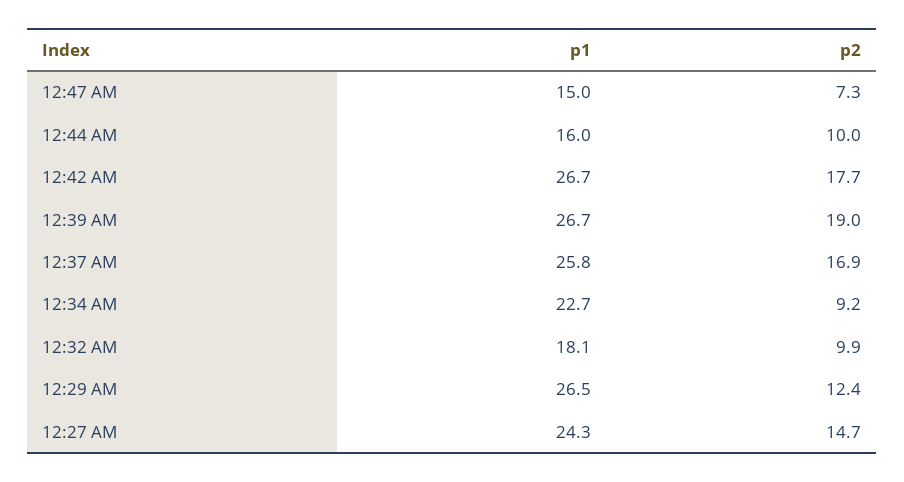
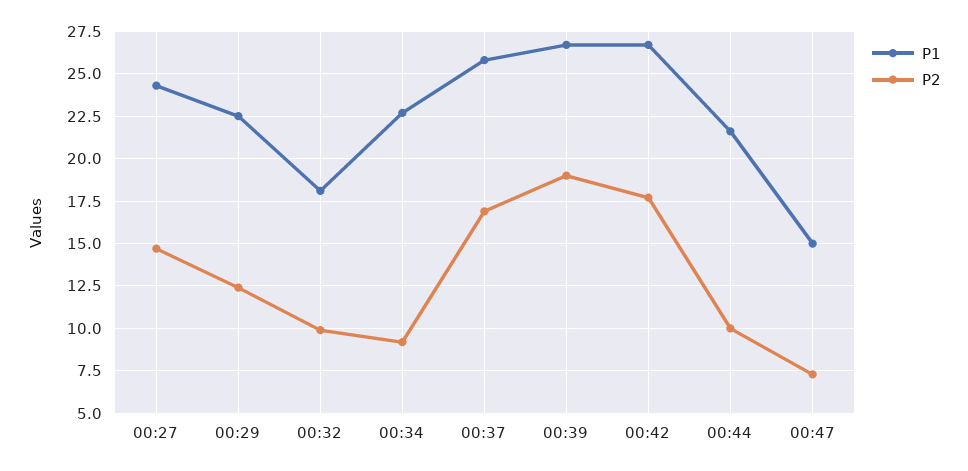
  {
    "p1": {
      "12:47 AM": 15,
-     "12:44 AM": 16,
+     "12:44 AM": 21.5,
      "12:42 AM": 26.7,
      "12:39 AM": 26.7,
      "12:37 AM": 25.8,
      "12:34 AM": 22.7,
      "12:32 AM": 18.1,
-     "12:29 AM": 26.5,
+     "12:29 AM": 22.5,
      "12:27 AM": 24.3
    },
    "p2": {
      "12:47 AM": 7.3,
      "12:44 AM": 10,
      "12:42 AM": 17.7,
      "12:39 AM": 19,
      "12:37 AM": 16.9,
      "12:34 AM": 9.2,
      "12:32 AM": 9.9,
      "12:29 AM": 12.4,
      "12:27 AM": 14.7
    }
  }

